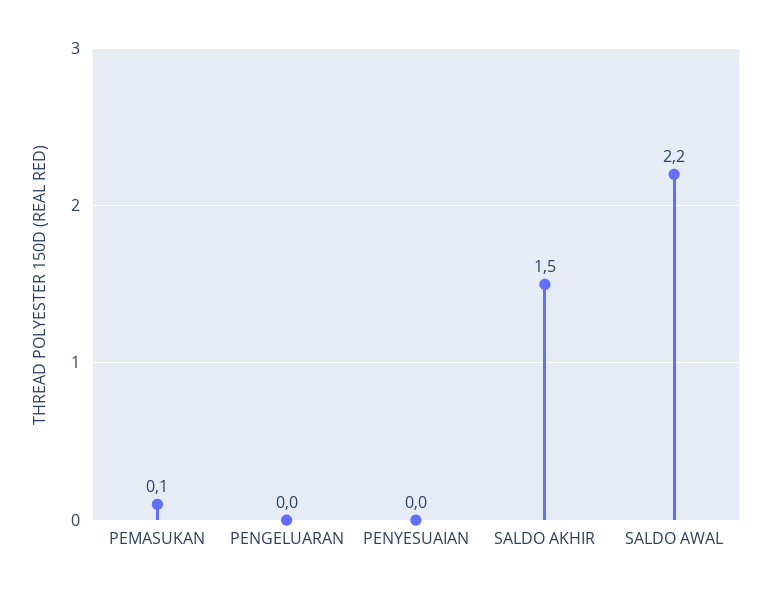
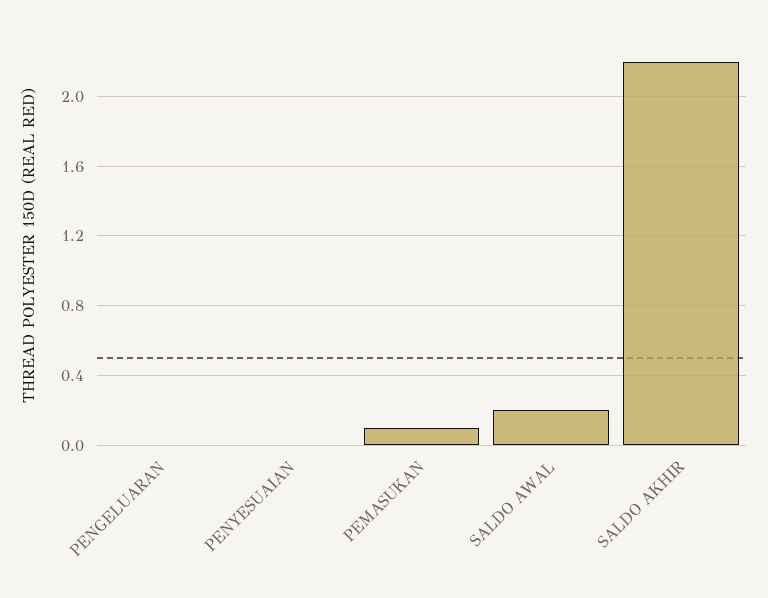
  {
    "PEMASUKAN": 0.1,
    "PENGELUARAN": 0,
    "PENYESUAIAN": 0,
-   "SALDO AKHIR": 1.5,
+   "SALDO AKHIR": 2.2,
-   "SALDO AWAL": 2.2
+   "SALDO AWAL": 0.2
  }

